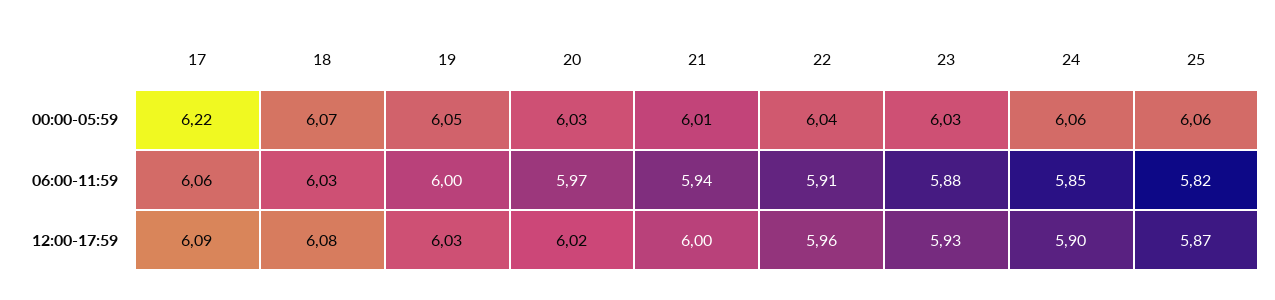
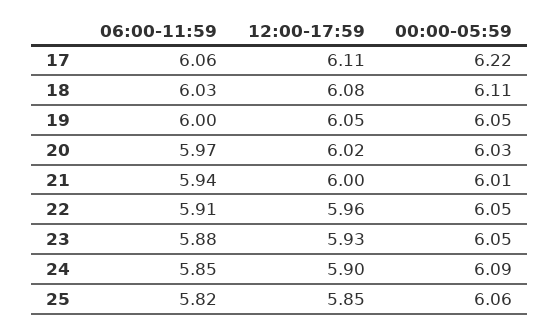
  {
    "17": {
      "00:00-05:59": 6.22,
      "06:00-11:59": 6.06,
-     "12:00-17:59": 6.09
+     "12:00-17:59": 6.11
    },
    "18": {
-     "00:00-05:59": 6.07,
+     "00:00-05:59": 6.11,
      "06:00-11:59": 6.03,
      "12:00-17:59": 6.08
    },
    "19": {
      "00:00-05:59": 6.05,
      "06:00-11:59": 6,
-     "12:00-17:59": 6.03
+     "12:00-17:59": 6.05
    },
    "20": {
      "00:00-05:59": 6.03,
      "06:00-11:59": 5.97,
      "12:00-17:59": 6.02
    },
    "21": {
      "00:00-05:59": 6.01,
      "06:00-11:59": 5.94,
      "12:00-17:59": 6
    },
    "22": {
-     "00:00-05:59": 6.04,
+     "00:00-05:59": 6.05,
      "06:00-11:59": 5.91,
      "12:00-17:59": 5.96
    },
    "23": {
-     "00:00-05:59": 6.03,
+     "00:00-05:59": 6.05,
      "06:00-11:59": 5.88,
      "12:00-17:59": 5.93
    },
    "24": {
-     "00:00-05:59": 6.06,
+     "00:00-05:59": 6.09,
      "06:00-11:59": 5.85,
      "12:00-17:59": 5.9
    },
    "25": {
      "00:00-05:59": 6.06,
      "06:00-11:59": 5.82,
-     "12:00-17:59": 5.87
+     "12:00-17:59": 5.85
    }
  }

